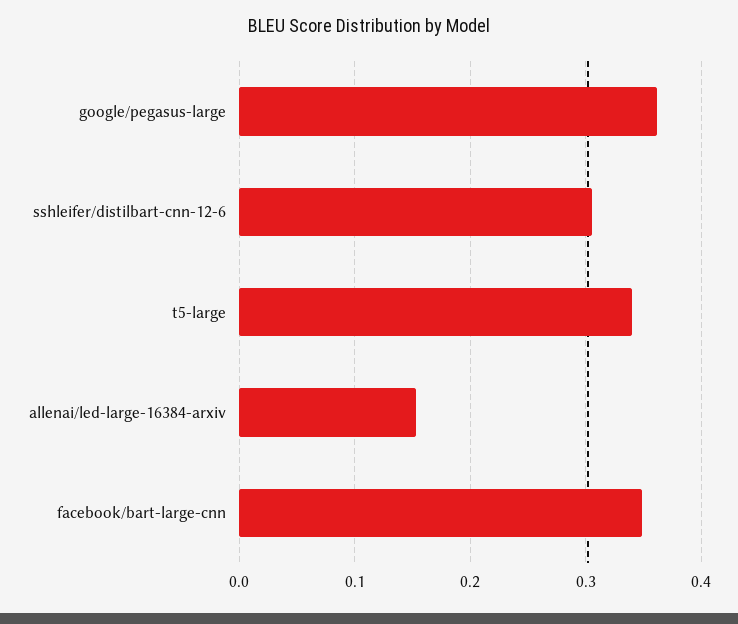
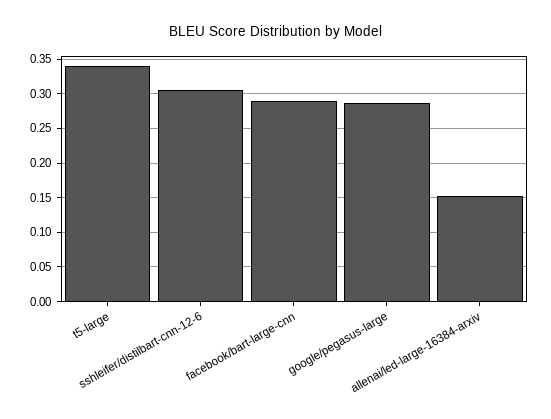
  {
-   "google/pegasus-large": 0.36,
+   "google/pegasus-large": 0.29,
    "sshleifer/distilbart-cnn-12-6": 0.31,
    "t5-large": 0.34,
    "allenai/led-large-16384-arxiv": 0.15,
-   "facebook/bart-large-cnn": 0.35
+   "facebook/bart-large-cnn": 0.29
  }

